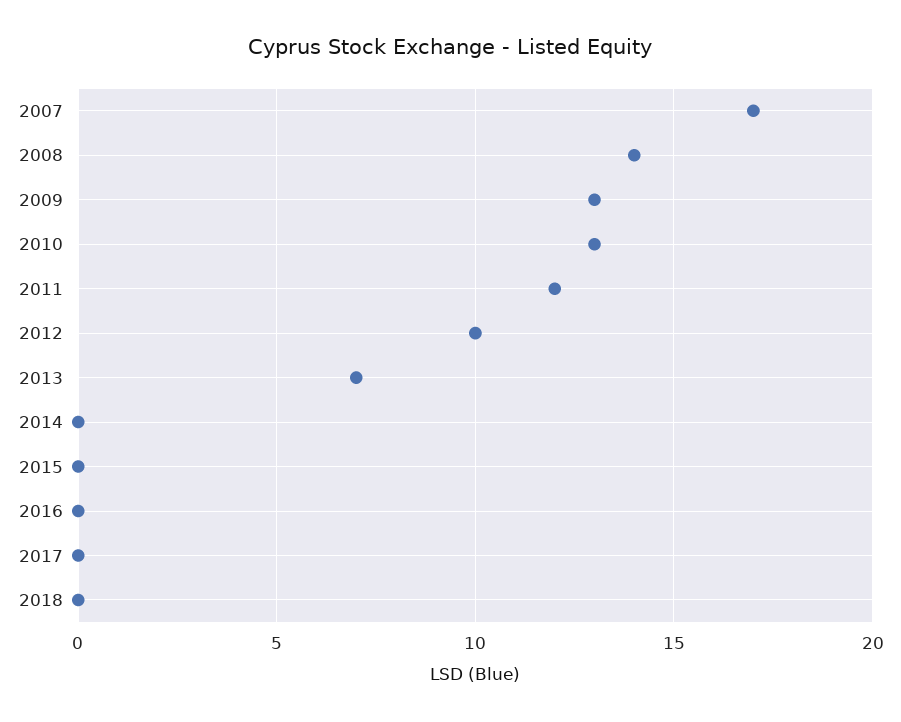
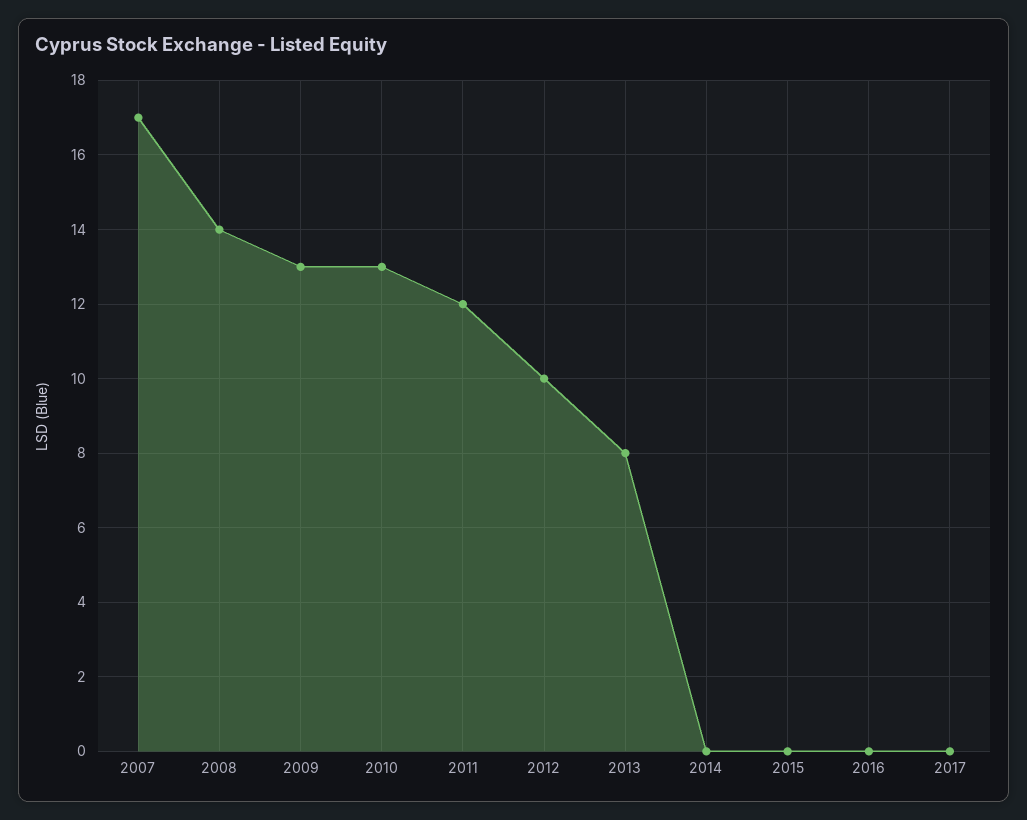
  {
    "2007": 17,
    "2008": 14,
    "2009": 13,
    "2010": 13,
    "2011": 12,
    "2012": 10,
-   "2013": 7,
+   "2013": 8,
    "2014": 0,
    "2015": 0,
    "2016": 0,
-   "2017": 0,
+   "2017": 0
-   "2018": 0
  }

